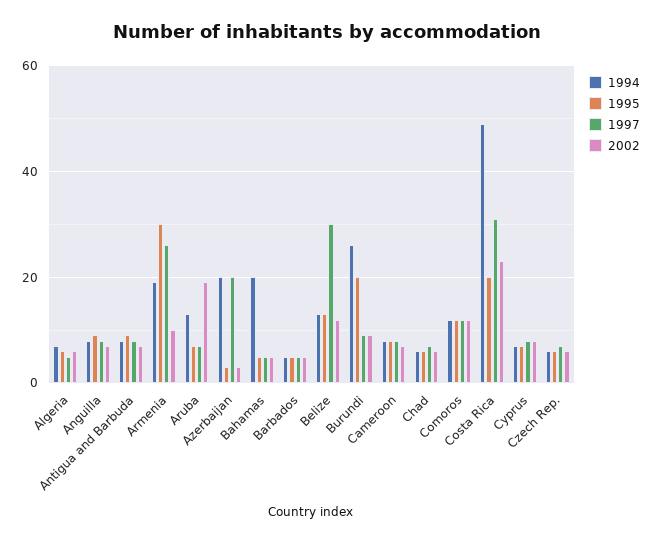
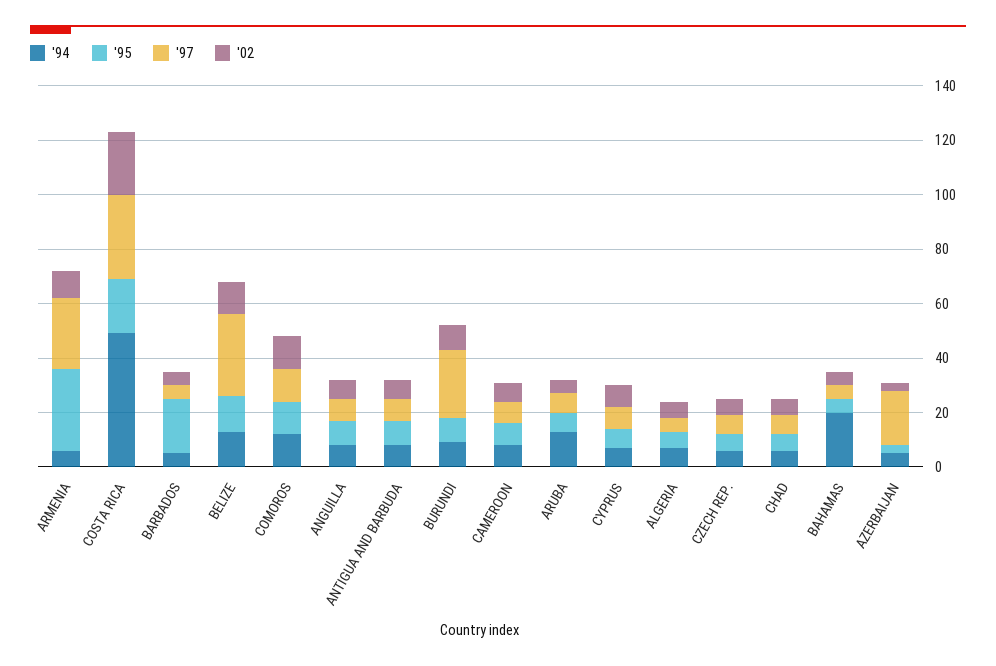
  {
    "1994": {
      "Algeria": 5,
      "Anguilla": 10,
      "Antigua and Barbuda": 10,
-     "Armenia": 20,
+     "Armenia": 5,
      "Aruba": 15,
-     "Azerbaijan": 20,
+     "Azerbaijan": 5,
      "Bahamas": 20,
      "Barbados": 5,
      "Belize": 15,
-     "Burundi": 25,
+     "Burundi": 10,
      "Cameroon": 10,
      "Chad": 5,
      "Comoros": 10,
      "Costa Rica": 50,
      "Cyprus": 5,
      "Czech Rep.": 5
    },
    "1995": {
      "Algeria": 5,
      "Anguilla": 10,
      "Antigua and Barbuda": 10,
      "Armenia": 30,
      "Aruba": 5,
      "Azerbaijan": 5,
      "Bahamas": 5,
-     "Barbados": 5,
+     "Barbados": 20,
      "Belize": 15,
-     "Burundi": 20,
+     "Burundi": 10,
      "Cameroon": 10,
      "Chad": 5,
      "Comoros": 10,
      "Costa Rica": 20,
      "Cyprus": 5,
      "Czech Rep.": 5
    },
    "1997": {
      "Algeria": 5,
      "Anguilla": 10,
      "Antigua and Barbuda": 10,
      "Armenia": 25,
      "Aruba": 5,
      "Azerbaijan": 20,
      "Bahamas": 5,
      "Barbados": 5,
      "Belize": 30,
-     "Burundi": 10,
+     "Burundi": 25,
      "Cameroon": 10,
      "Chad": 5,
      "Comoros": 10,
      "Costa Rica": 30,
      "Cyprus": 10,
      "Czech Rep.": 5
    },
    "2002": {
      "Algeria": 5,
      "Anguilla": 5,
      "Antigua and Barbuda": 5,
      "Armenia": 10,
-     "Aruba": 20,
+     "Aruba": 5,
      "Azerbaijan": 5,
      "Bahamas": 5,
      "Barbados": 5,
      "Belize": 10,
      "Burundi": 10,
      "Cameroon": 5,
      "Chad": 5,
      "Comoros": 10,
      "Costa Rica": 25,
      "Cyprus": 10,
      "Czech Rep.": 5
    }
  }

